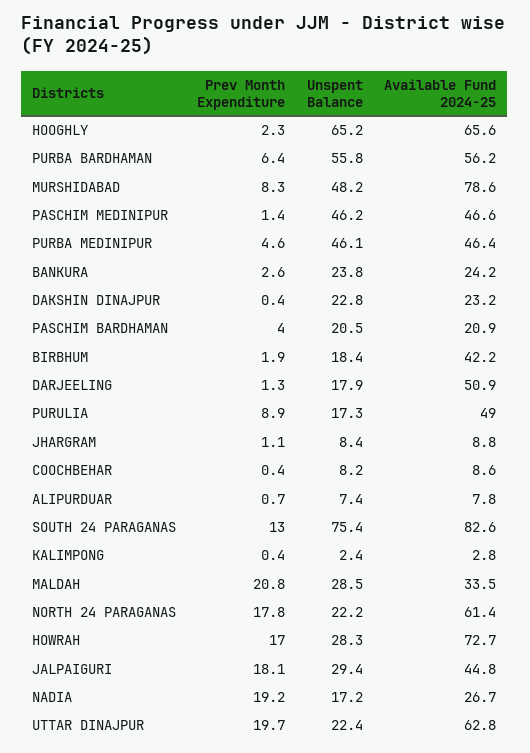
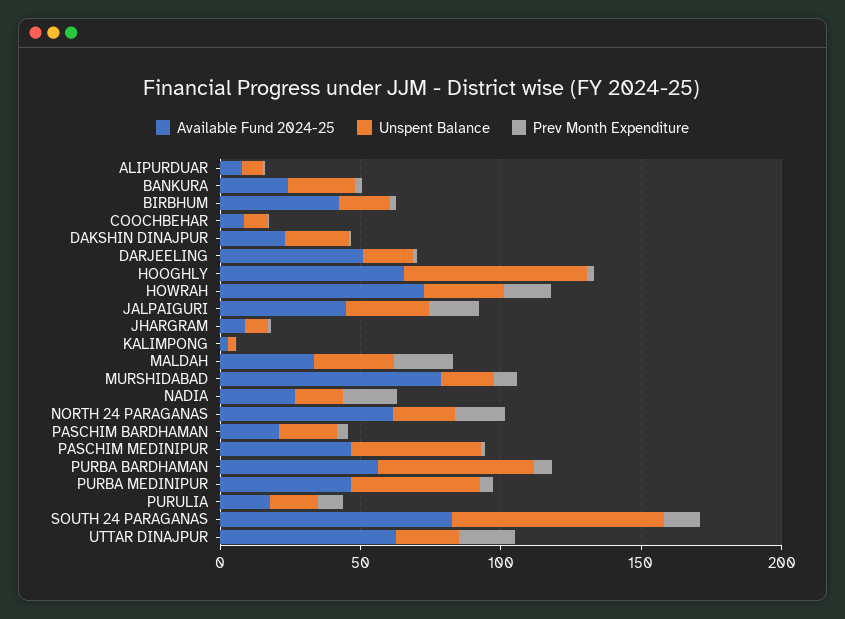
  {
    "Prev Month Expenditure": {
      "HOOGHLY": 2.3,
      "PURBA BARDHAMAN": 6.4,
      "MURSHIDABAD": 8.3,
      "PASCHIM MEDINIPUR": 1.4,
      "PURBA MEDINIPUR": 4.6,
      "BANKURA": 2.6,
      "DAKSHIN DINAJPUR": 0.4,
      "PASCHIM BARDHAMAN": 4,
      "BIRBHUM": 1.9,
      "DARJEELING": 1.3,
      "PURULIA": 8.9,
      "JHARGRAM": 1.1,
      "COOCHBEHAR": 0.4,
      "ALIPURDUAR": 0.7,
      "SOUTH 24 PARAGANAS": 13,
      "KALIMPONG": 0.4,
      "MALDAH": 20.8,
      "NORTH 24 PARAGANAS": 17.8,
      "HOWRAH": 17,
      "JALPAIGURI": 18.1,
      "NADIA": 19.2,
      "UTTAR DINAJPUR": 19.7
    },
    "Unspent Balance": {
      "HOOGHLY": 65.2,
      "PURBA BARDHAMAN": 55.8,
-     "MURSHIDABAD": 48.2,
+     "MURSHIDABAD": 20,
      "PASCHIM MEDINIPUR": 46.2,
      "PURBA MEDINIPUR": 46.1,
      "BANKURA": 23.8,
      "DAKSHIN DINAJPUR": 22.8,
      "PASCHIM BARDHAMAN": 20.5,
      "BIRBHUM": 18.4,
      "DARJEELING": 17.9,
      "PURULIA": 17.3,
      "JHARGRAM": 8.4,
      "COOCHBEHAR": 8.2,
      "ALIPURDUAR": 7.4,
      "SOUTH 24 PARAGANAS": 75.4,
      "KALIMPONG": 2.4,
      "MALDAH": 28.5,
      "NORTH 24 PARAGANAS": 22.2,
      "HOWRAH": 28.3,
      "JALPAIGURI": 29.4,
      "NADIA": 17.2,
      "UTTAR DINAJPUR": 22.4
    },
    "Available Fund 2024-25": {
      "HOOGHLY": 65.6,
      "PURBA BARDHAMAN": 56.2,
      "MURSHIDABAD": 78.6,
      "PASCHIM MEDINIPUR": 46.6,
      "PURBA MEDINIPUR": 46.4,
      "BANKURA": 24.2,
      "DAKSHIN DINAJPUR": 23.2,
      "PASCHIM BARDHAMAN": 20.9,
      "BIRBHUM": 42.2,
      "DARJEELING": 50.9,
-     "PURULIA": 49,
+     "PURULIA": 20,
      "JHARGRAM": 8.8,
      "COOCHBEHAR": 8.6,
      "ALIPURDUAR": 7.8,
      "SOUTH 24 PARAGANAS": 82.6,
      "KALIMPONG": 2.8,
      "MALDAH": 33.5,
      "NORTH 24 PARAGANAS": 61.4,
      "HOWRAH": 72.7,
      "JALPAIGURI": 44.8,
      "NADIA": 26.7,
      "UTTAR DINAJPUR": 62.8
    }
  }

